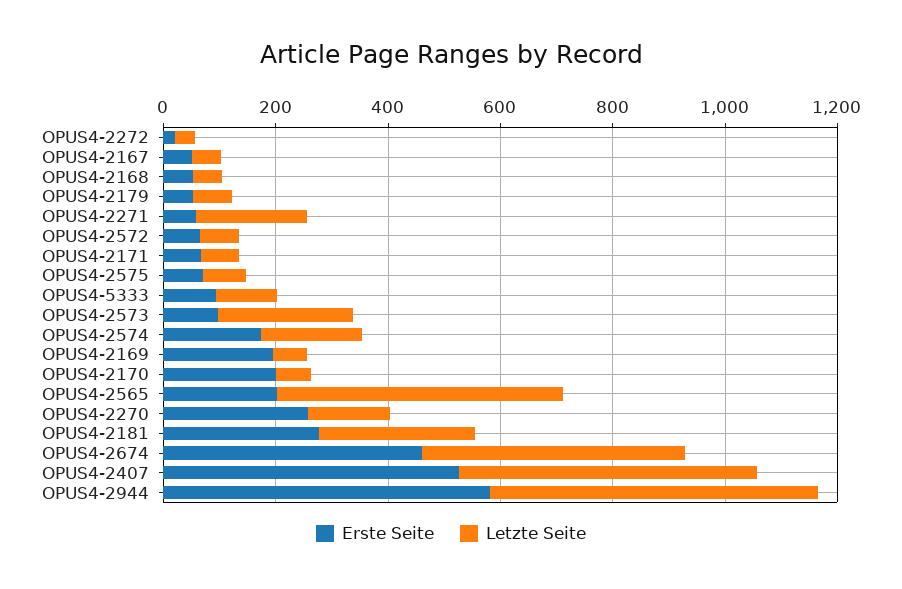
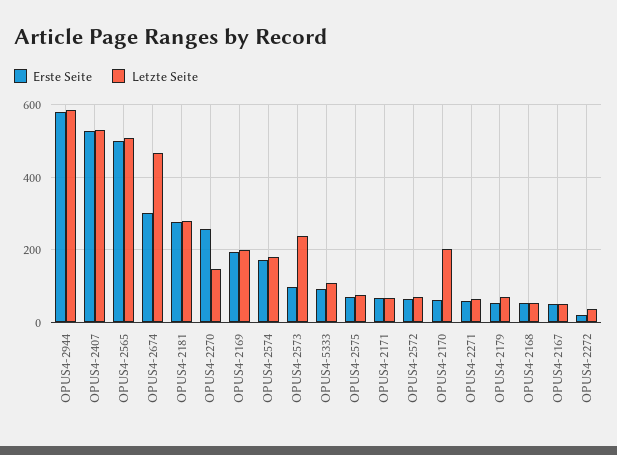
  {
    "Erste Seite": {
      "OPUS4-2272": 20,
      "OPUS4-2167": 60,
      "OPUS4-2168": 60,
      "OPUS4-2179": 60,
      "OPUS4-2271": 60,
      "OPUS4-2572": 60,
      "OPUS4-2171": 60,
      "OPUS4-2575": 80,
      "OPUS4-5333": 100,
      "OPUS4-2573": 100,
      "OPUS4-2574": 180,
      "OPUS4-2169": 200,
-     "OPUS4-2170": 200,
+     "OPUS4-2170": 60,
-     "OPUS4-2565": 200,
+     "OPUS4-2565": 500,
      "OPUS4-2270": 260,
      "OPUS4-2181": 280,
-     "OPUS4-2674": 450,
+     "OPUS4-2674": 300,
      "OPUS4-2407": 520,
      "OPUS4-2944": 580
    },
    "Letzte Seite": {
      "OPUS4-2272": 40,
      "OPUS4-2167": 60,
      "OPUS4-2168": 60,
      "OPUS4-2179": 60,
-     "OPUS4-2271": 200,
+     "OPUS4-2271": 60,
      "OPUS4-2572": 80,
      "OPUS4-2171": 60,
      "OPUS4-2575": 80,
      "OPUS4-5333": 100,
      "OPUS4-2573": 240,
      "OPUS4-2574": 180,
-     "OPUS4-2169": 50,
+     "OPUS4-2169": 200,
-     "OPUS4-2170": 50,
+     "OPUS4-2170": 200,
      "OPUS4-2565": 500,
      "OPUS4-2270": 140,
      "OPUS4-2181": 280,
      "OPUS4-2674": 460,
      "OPUS4-2407": 520,
      "OPUS4-2944": 580
    }
  }

